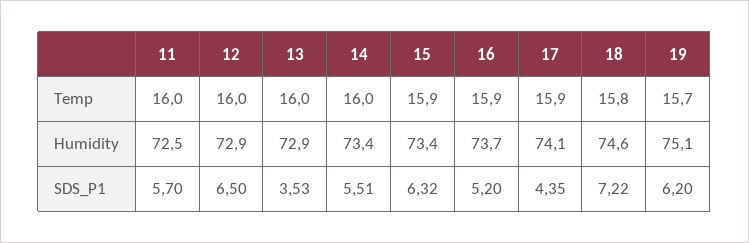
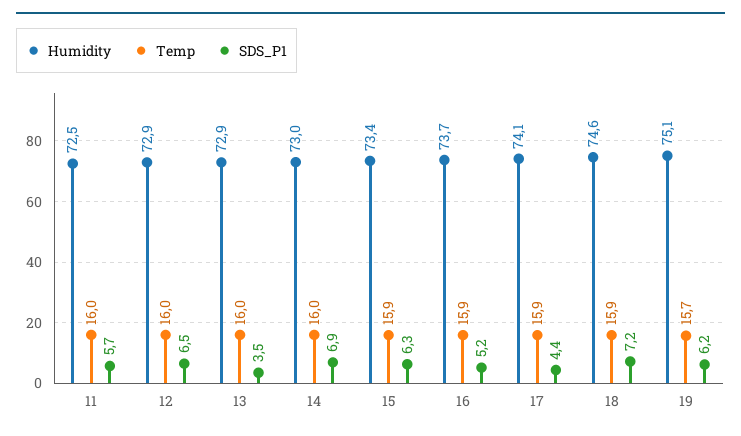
  {
    "Temp": {
      "11": 16,
      "12": 16,
      "13": 16,
      "14": 16,
      "15": 15.9,
      "16": 15.9,
      "17": 15.9,
-     "18": 15.8,
+     "18": 15.9,
      "19": 15.7
    },
    "Humidity": {
      "11": 72.5,
      "12": 72.9,
      "13": 72.9,
-     "14": 73.4,
+     "14": 73,
      "15": 73.4,
      "16": 73.7,
      "17": 74.1,
      "18": 74.6,
      "19": 75.1
    },
    "SDS_P1": {
      "11": 5.7,
      "12": 6.5,
      "13": 3.53,
-     "14": 5.51,
+     "14": 6.9,
      "15": 6.32,
      "16": 5.2,
      "17": 4.35,
      "18": 7.22,
      "19": 6.2
    }
  }

